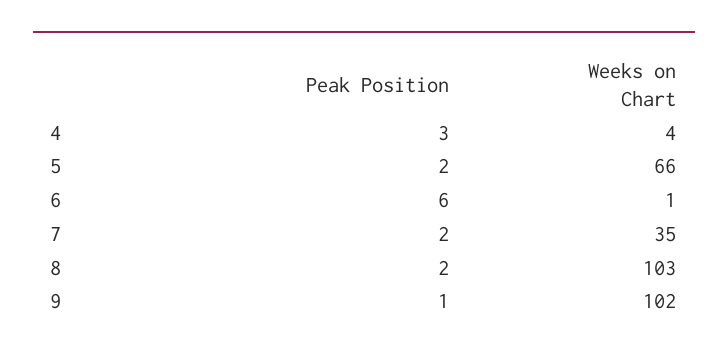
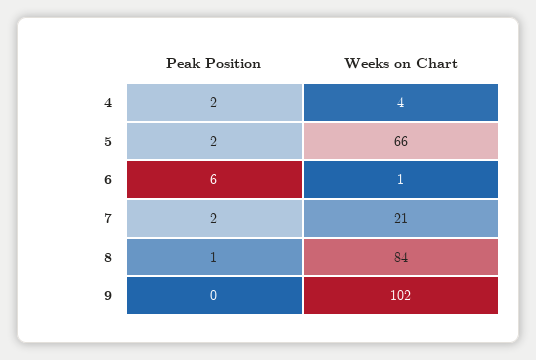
  {
    "Peak Position": {
-     "4": 3,
+     "4": 2,
      "5": 2,
      "6": 6,
      "7": 2,
-     "8": 2,
+     "8": 1,
-     "9": 1
+     "9": 0
    },
    "Weeks on Chart": {
      "4": 4,
      "5": 66,
      "6": 1,
-     "7": 35,
+     "7": 21,
-     "8": 103,
+     "8": 84,
      "9": 102
    }
  }

